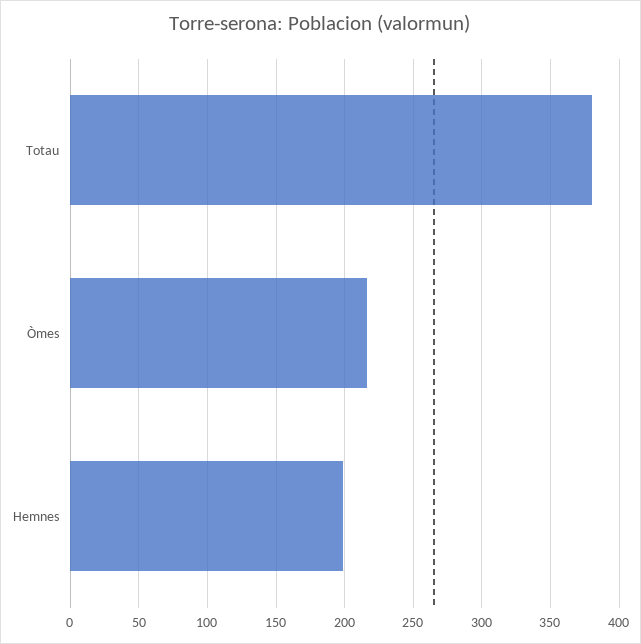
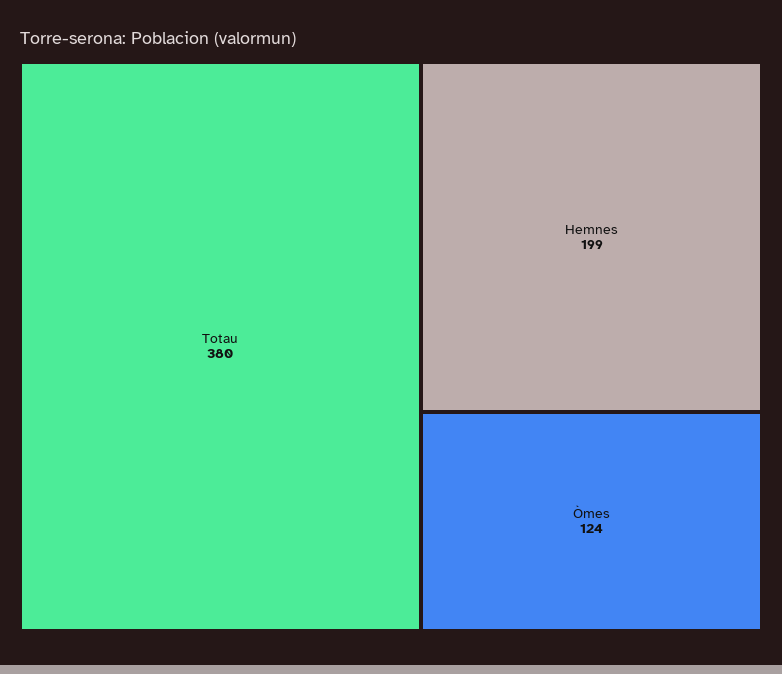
  {
    "Totau": 380,
-   "Òmes": 215,
+   "Òmes": 124,
    "Hemnes": 199
  }

